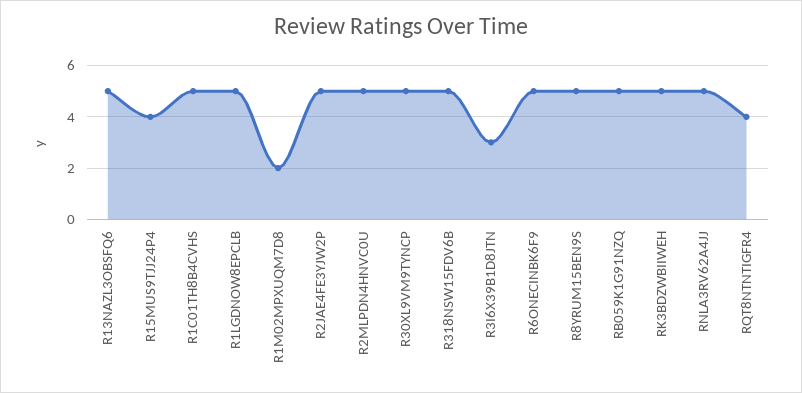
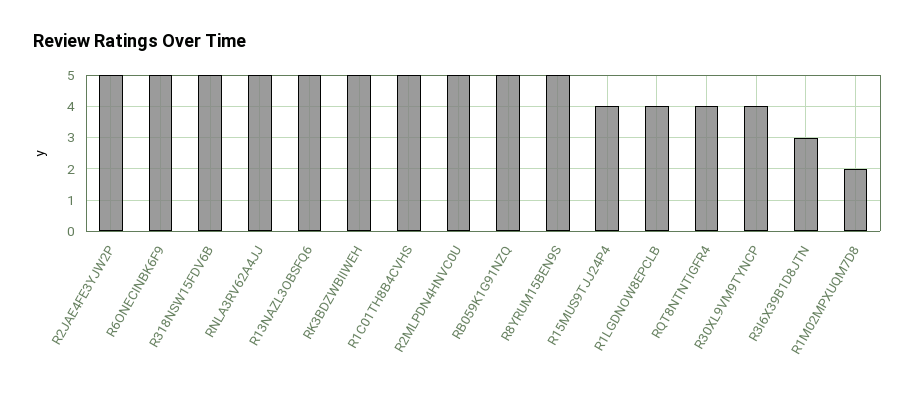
  {
    "R13NAZL3OBSFQ6": 5,
    "R15MUS9TJJ24P4": 4,
    "R1C01TH8B4CVHS": 5,
-   "R1LGDNOW8EPCLB": 5,
+   "R1LGDNOW8EPCLB": 4,
    "R1M02MPXUQM7D8": 2,
    "R2JAE4FE3YJW2P": 5,
    "R2MLPDN4HNVC0U": 5,
-   "R30XL9VM9TYNCP": 5,
+   "R30XL9VM9TYNCP": 4,
    "R318NSW15FDV6B": 5,
    "R3I6X39B1D8JTN": 3,
    "R6ONECINBK6F9": 5,
    "R8YRUM15BEN9S": 5,
    "RB059K1G91NZQ": 5,
    "RK3BDZWBIIWEH": 5,
    "RNLA3RV62A4JJ": 5,
    "RQT8NTNTIGFR4": 4
  }

